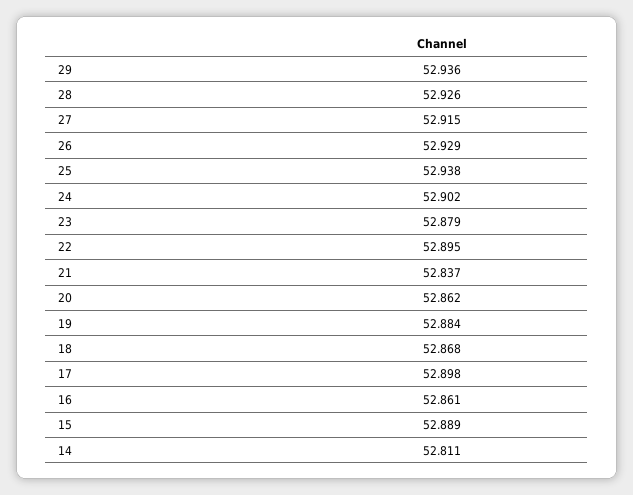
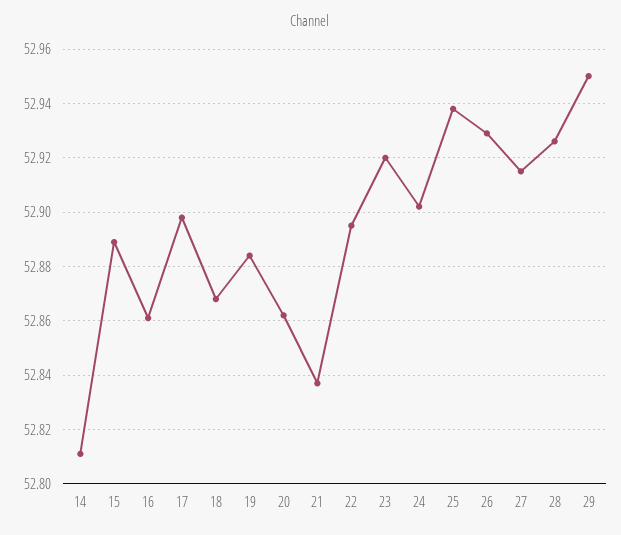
  {
-   "29": 52.936,
+   "29": 52.95,
    "28": 52.926,
    "27": 52.915,
    "26": 52.929,
    "25": 52.938,
    "24": 52.902,
-   "23": 52.879,
+   "23": 52.92,
    "22": 52.895,
    "21": 52.837,
    "20": 52.862,
    "19": 52.884,
    "18": 52.868,
    "17": 52.898,
    "16": 52.861,
    "15": 52.889,
    "14": 52.811
  }

